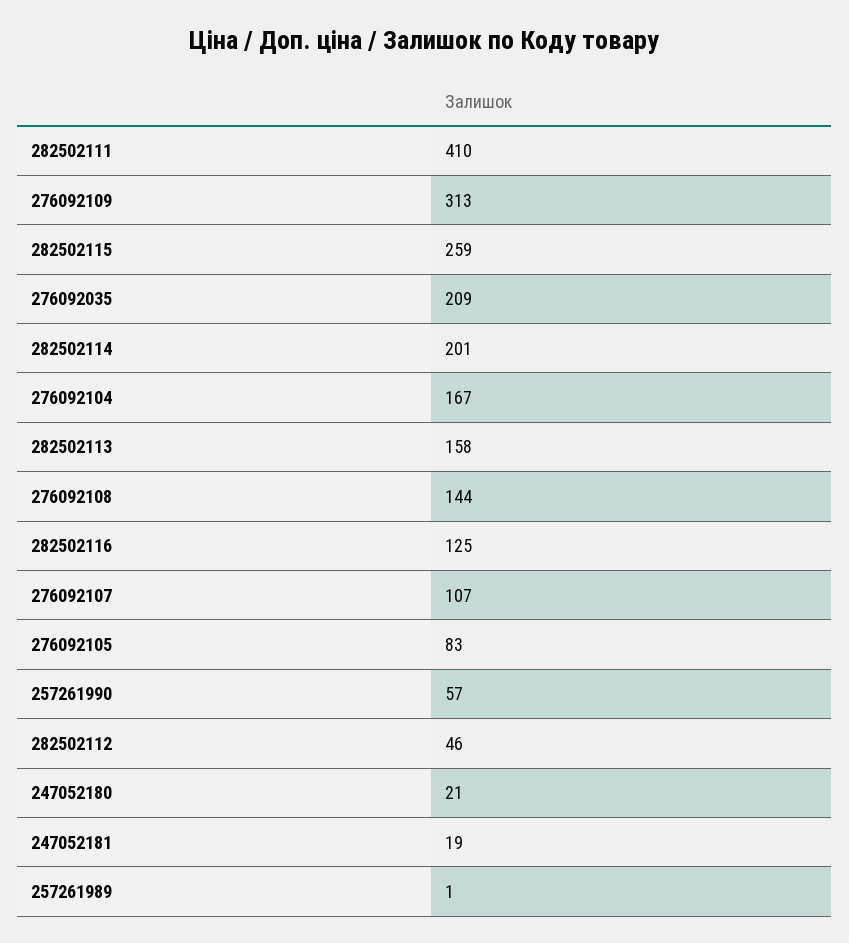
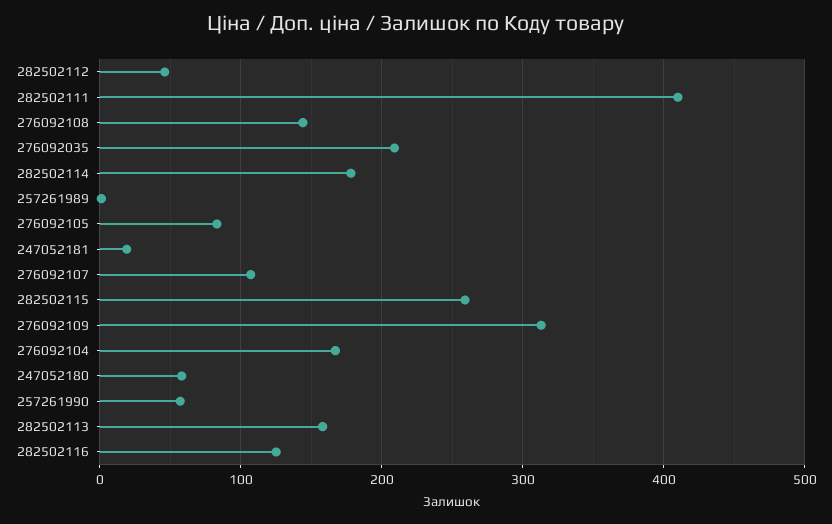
  {
    "282502111": 410,
    "276092109": 313,
    "282502115": 259,
    "276092035": 209,
-   "282502114": 201,
+   "282502114": 180,
    "276092104": 167,
    "282502113": 158,
    "276092108": 144,
    "282502116": 125,
    "276092107": 107,
    "276092105": 83,
    "257261990": 57,
    "282502112": 46,
-   "247052180": 21,
+   "247052180": 60,
    "247052181": 19,
    "257261989": 1
  }

